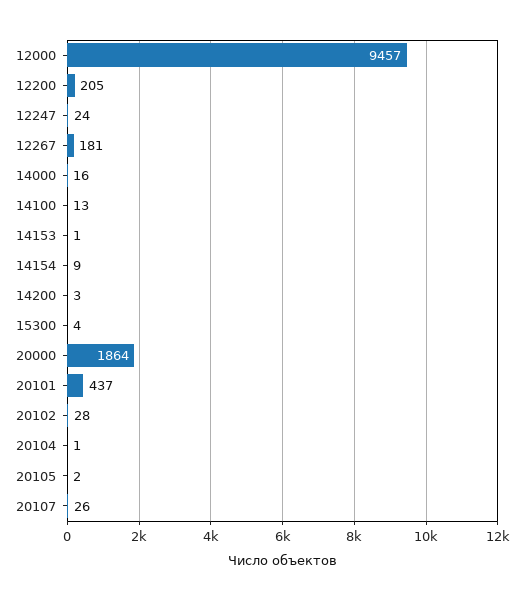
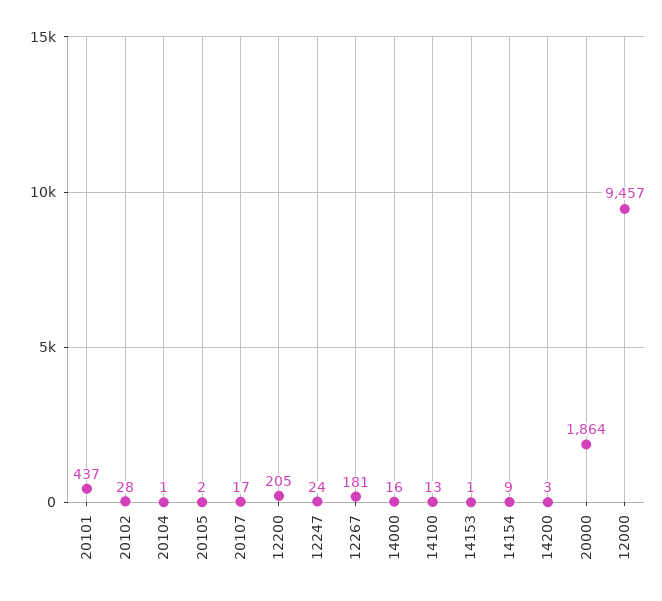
  {
    "12000": 9457,
    "12200": 205,
    "12247": 24,
    "12267": 181,
    "14000": 16,
    "14100": 13,
    "14153": 1,
    "14154": 9,
    "14200": 3,
-   "15300": 4,
    "20000": 1864,
    "20101": 437,
    "20102": 28,
    "20104": 1,
    "20105": 2,
-   "20107": 26
+   "20107": 17
  }

